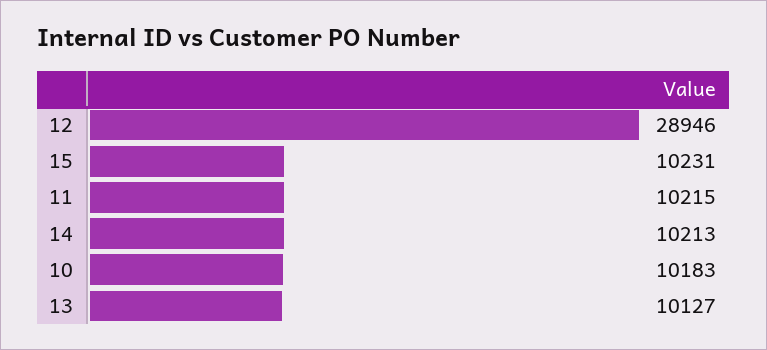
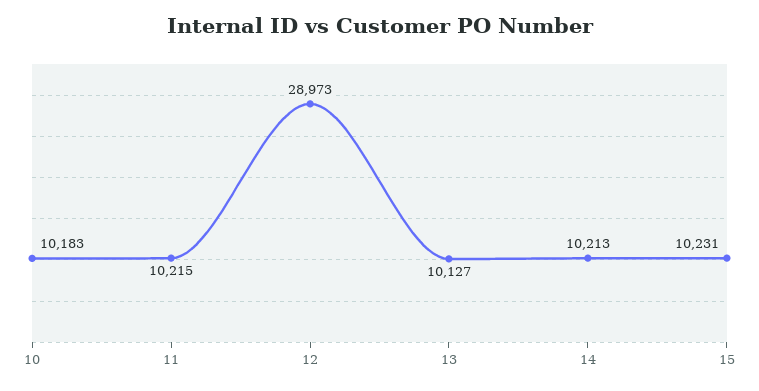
  {
-   "12": 28946,
+   "12": 28973,
    "15": 10231,
    "11": 10215,
    "14": 10213,
    "10": 10183,
    "13": 10127
  }

